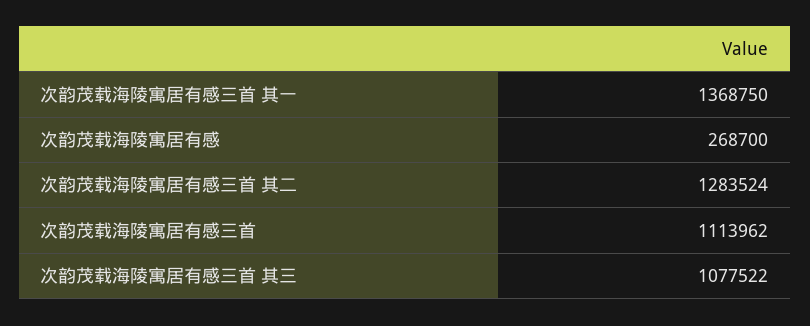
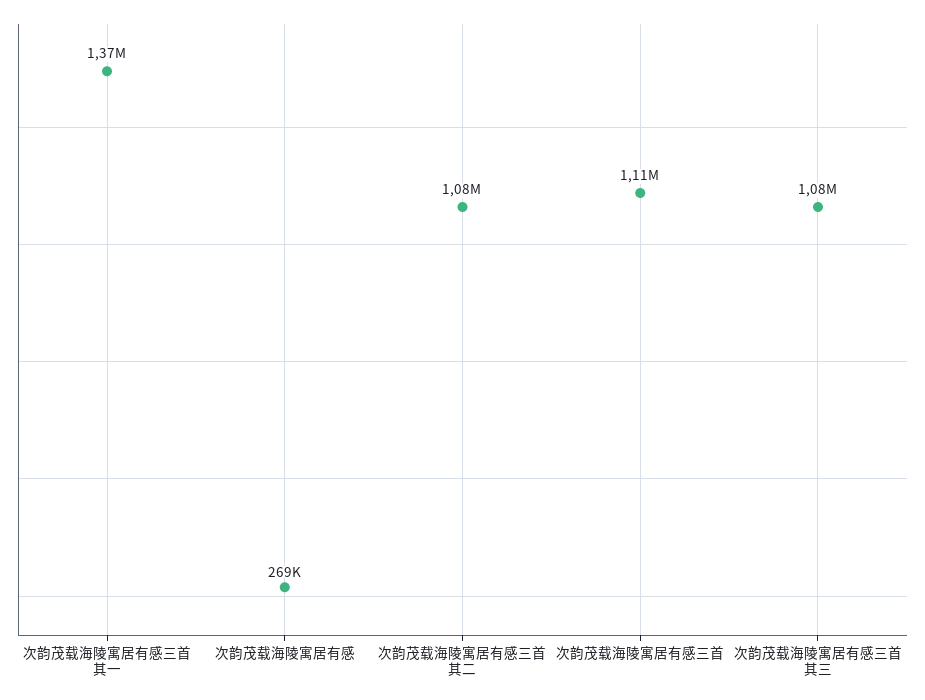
  {
    "次韵茂载海陵寓居有感三首 其一": 1368750,
    "次韵茂载海陵寓居有感": 268700,
-   "次韵茂载海陵寓居有感三首 其二": 1283524,
+   "次韵茂载海陵寓居有感三首 其二": 1080000,
    "次韵茂载海陵寓居有感三首": 1113962,
    "次韵茂载海陵寓居有感三首 其三": 1077522
  }

